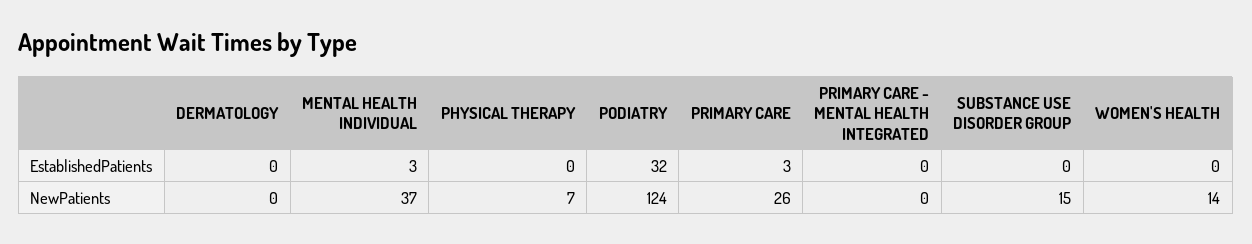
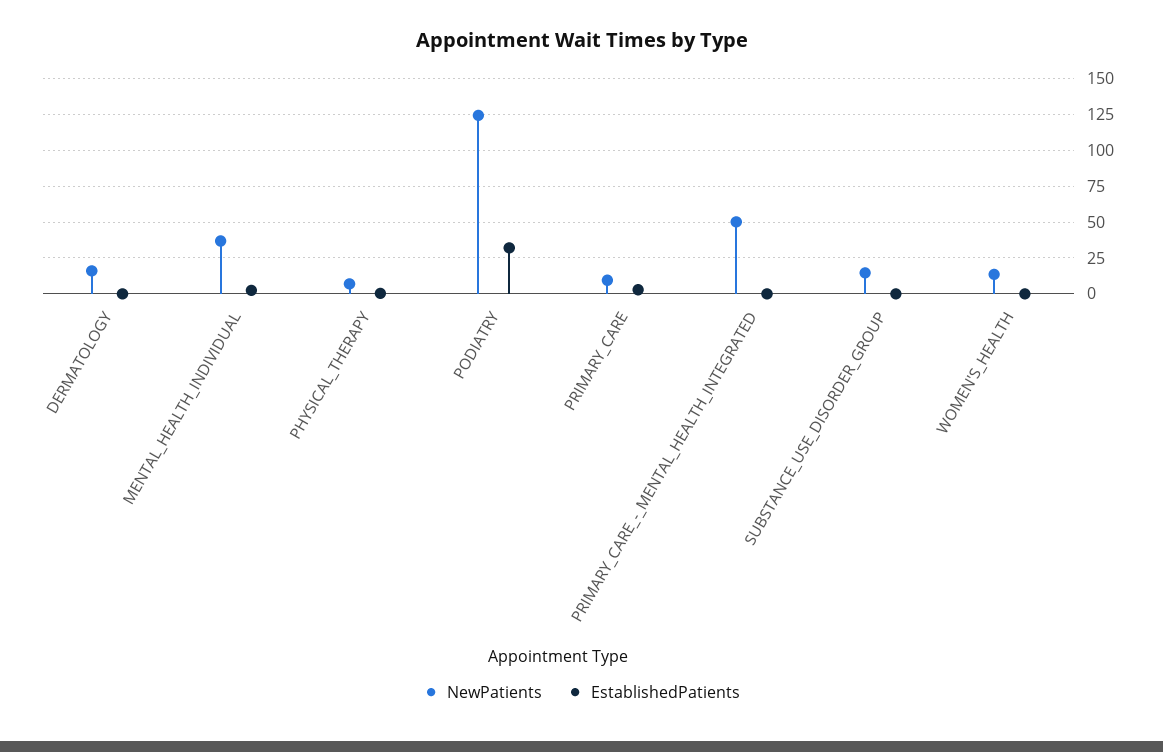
  {
    "EstablishedPatients": {
      "DERMATOLOGY": 0,
      "MENTAL HEALTH INDIVIDUAL": 3,
      "PHYSICAL THERAPY": 0,
      "PODIATRY": 32,
      "PRIMARY CARE": 3,
      "PRIMARY CARE - MENTAL HEALTH INTEGRATED": 0,
      "SUBSTANCE USE DISORDER GROUP": 0,
      "WOMEN'S HEALTH": 0
    },
    "NewPatients": {
-     "DERMATOLOGY": 0,
+     "DERMATOLOGY": 15,
      "MENTAL HEALTH INDIVIDUAL": 37,
      "PHYSICAL THERAPY": 7,
      "PODIATRY": 124,
-     "PRIMARY CARE": 26,
+     "PRIMARY CARE": 10,
-     "PRIMARY CARE - MENTAL HEALTH INTEGRATED": 0,
+     "PRIMARY CARE - MENTAL HEALTH INTEGRATED": 50,
      "SUBSTANCE USE DISORDER GROUP": 15,
      "WOMEN'S HEALTH": 14
    }
  }

